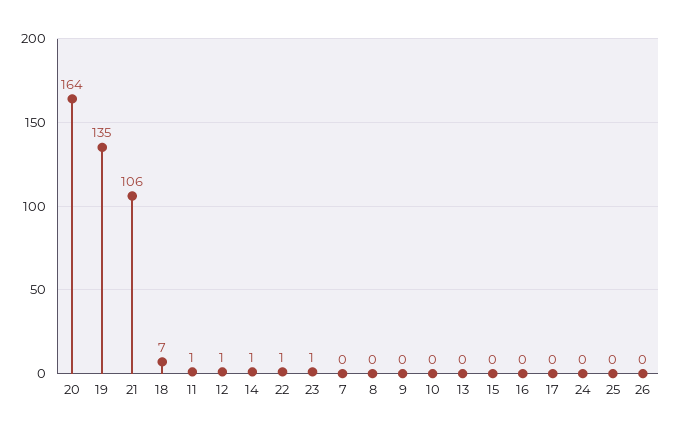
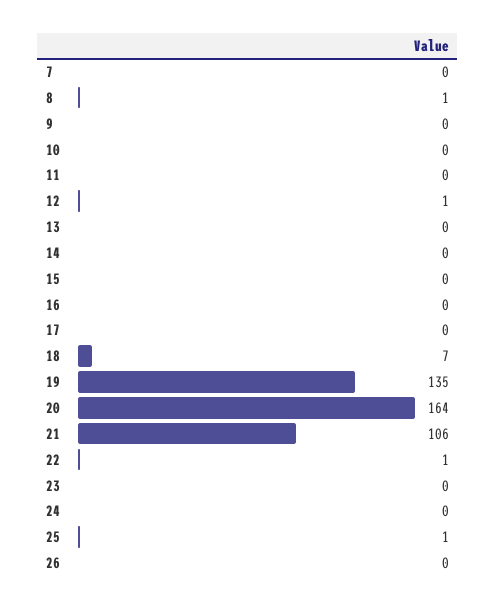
  {
    "20": 164,
    "19": 135,
    "21": 106,
    "18": 7,
-   "11": 1,
+   "11": 0,
    "12": 1,
-   "14": 1,
+   "14": 0,
    "22": 1,
-   "23": 1,
+   "23": 0,
    "7": 0,
-   "8": 0,
+   "8": 1,
    "9": 0,
    "10": 0,
    "13": 0,
    "15": 0,
    "16": 0,
    "17": 0,
    "24": 0,
-   "25": 0,
+   "25": 1,
    "26": 0
  }

